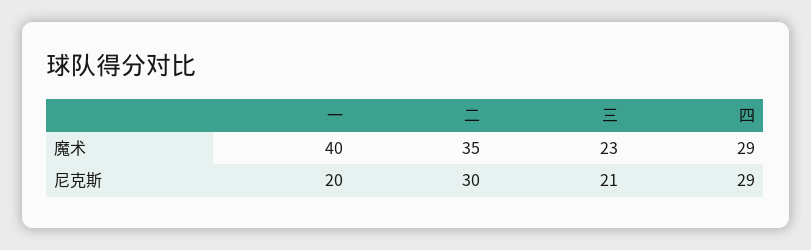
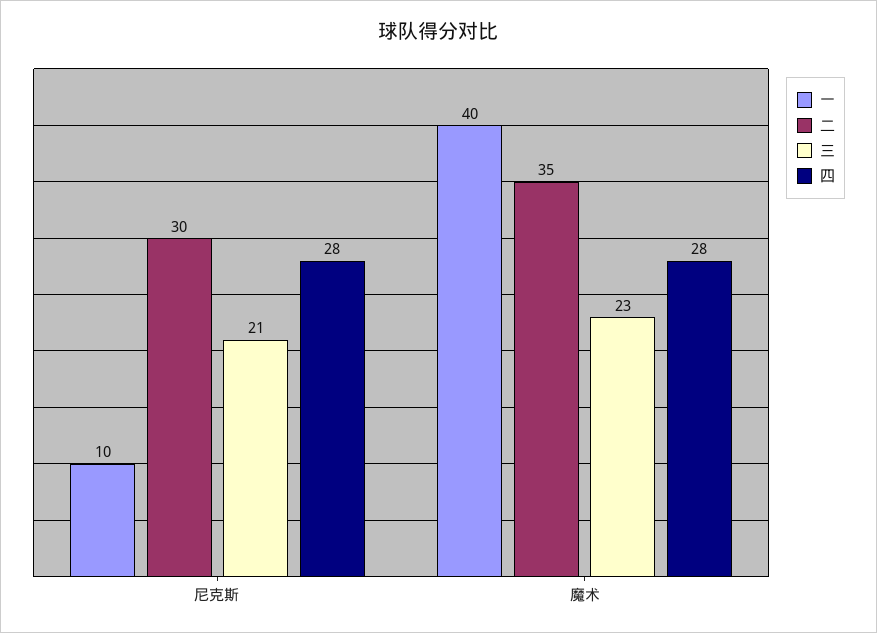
  {
    "一": {
      "魔术": 40,
-     "尼克斯": 20
+     "尼克斯": 10
    },
    "二": {
      "魔术": 35,
      "尼克斯": 30
    },
    "三": {
      "魔术": 23,
      "尼克斯": 21
    },
    "四": {
-     "魔术": 29,
+     "魔术": 28,
-     "尼克斯": 29
+     "尼克斯": 28
    }
  }

